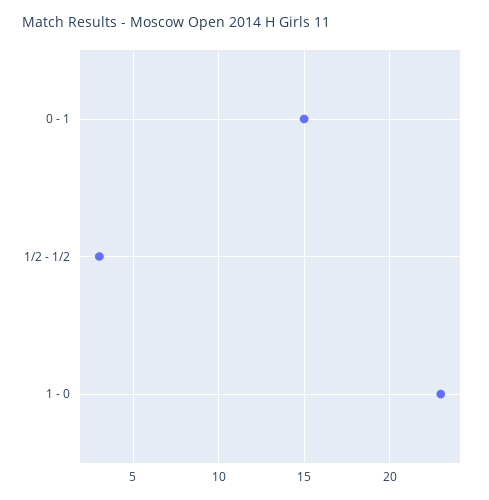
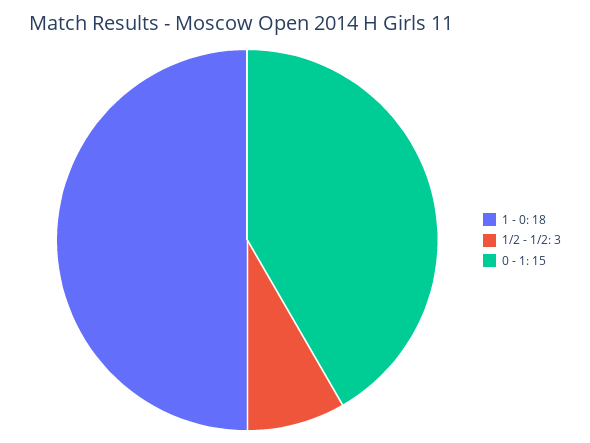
  {
    "0 - 1": 15,
    "1/2 - 1/2": 3,
-   "1 - 0": 23
+   "1 - 0": 18
  }

